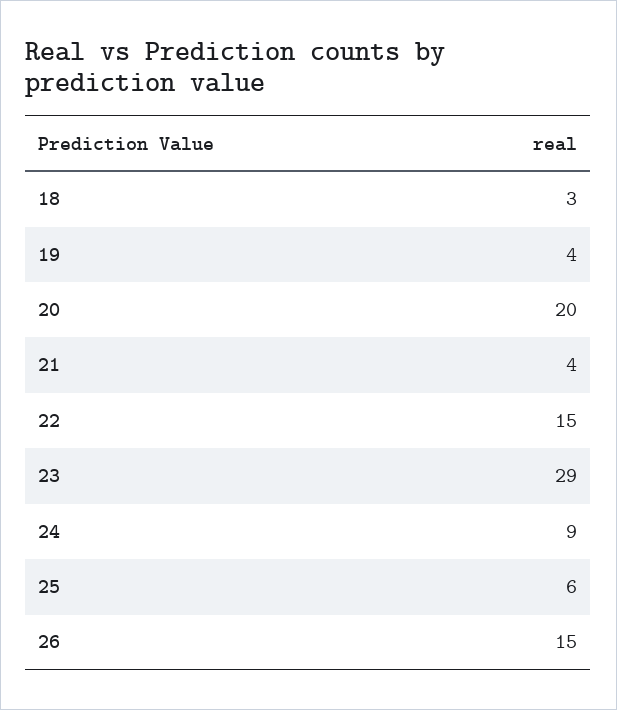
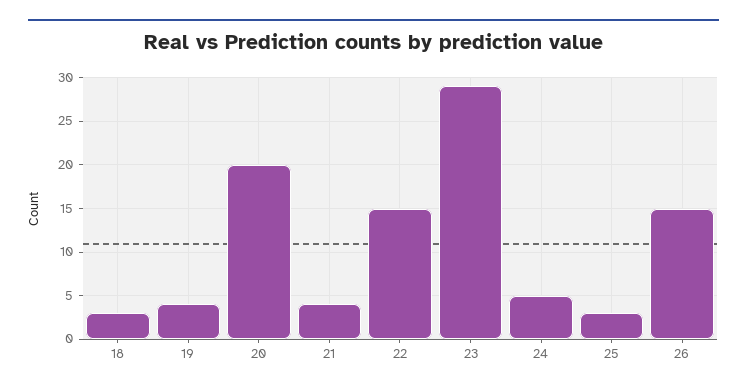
  {
    "18": 3,
    "19": 4,
    "20": 20,
    "21": 4,
    "22": 15,
    "23": 29,
-   "24": 9,
+   "24": 5,
-   "25": 6,
+   "25": 3,
    "26": 15
  }

